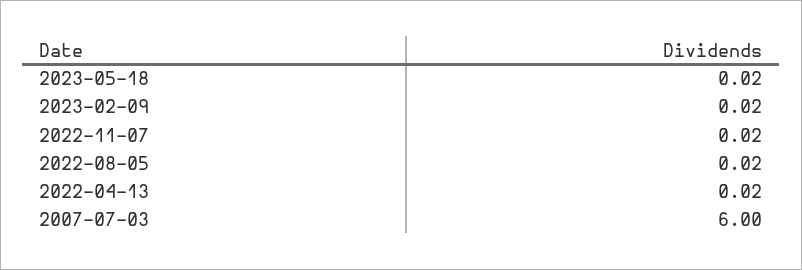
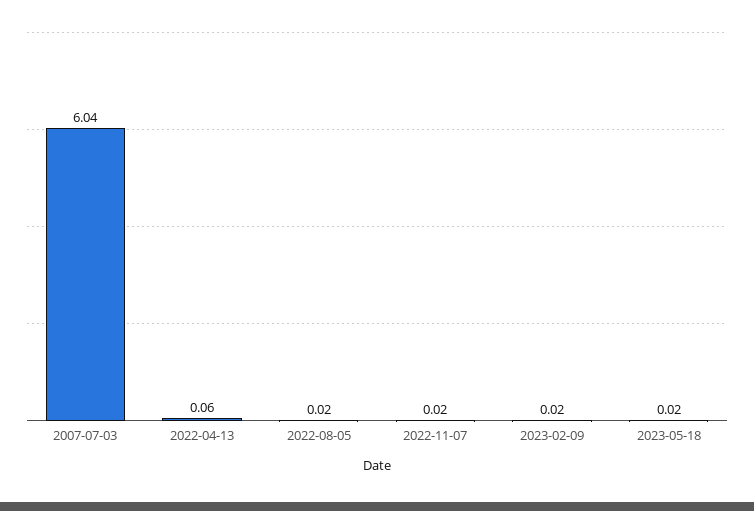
  {
    "2023-05-18": 0.02,
    "2023-02-09": 0.02,
    "2022-11-07": 0.02,
    "2022-08-05": 0.02,
-   "2022-04-13": 0.02,
+   "2022-04-13": 0.06,
-   "2007-07-03": 6
+   "2007-07-03": 6.04
  }

